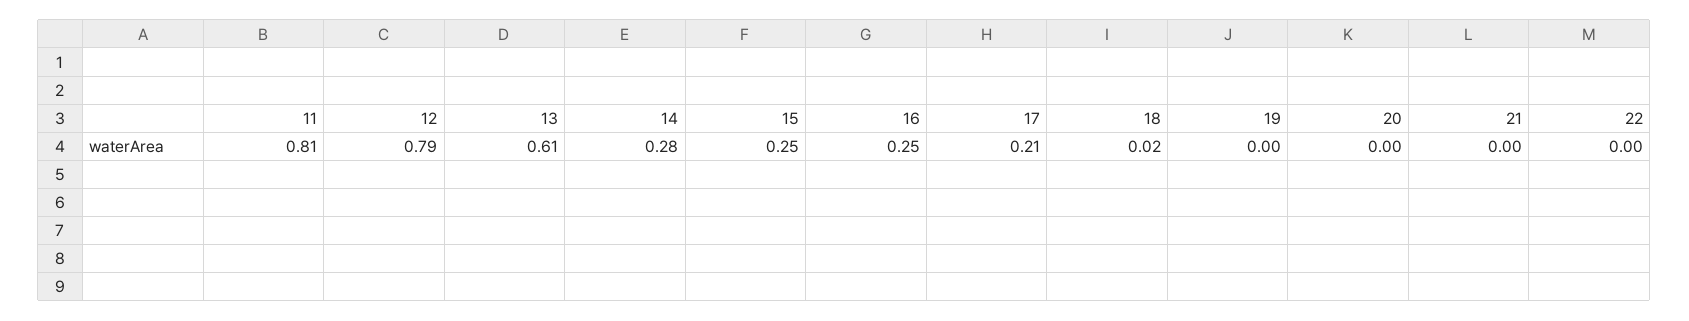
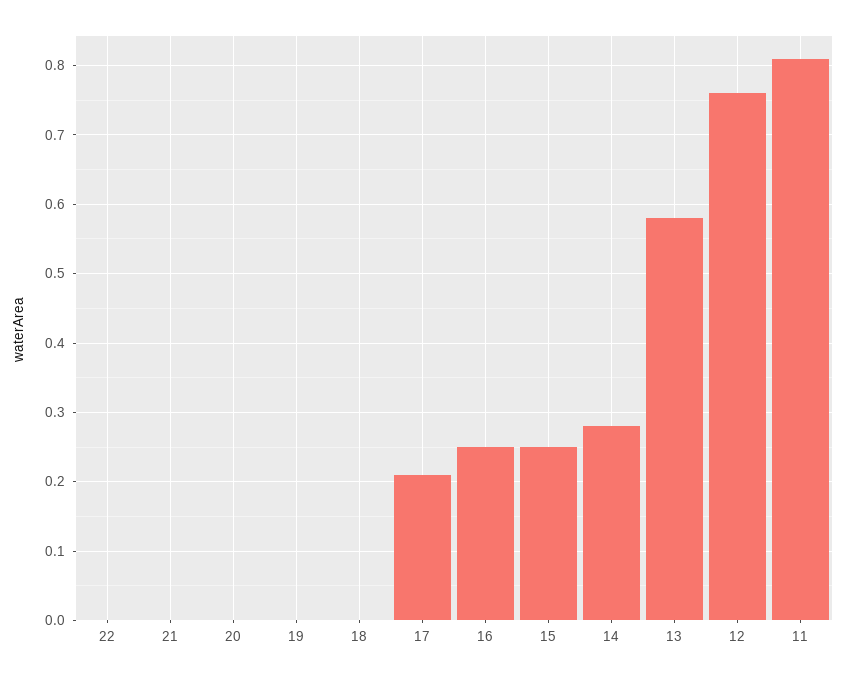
  {
    "11": 0.81,
-   "12": 0.79,
+   "12": 0.76,
-   "13": 0.61,
+   "13": 0.58,
    "14": 0.28,
    "15": 0.25,
    "16": 0.25,
    "17": 0.21,
-   "18": 0.02,
+   "18": 0,
    "19": 0,
    "20": 0,
    "21": 0,
    "22": 0
  }

